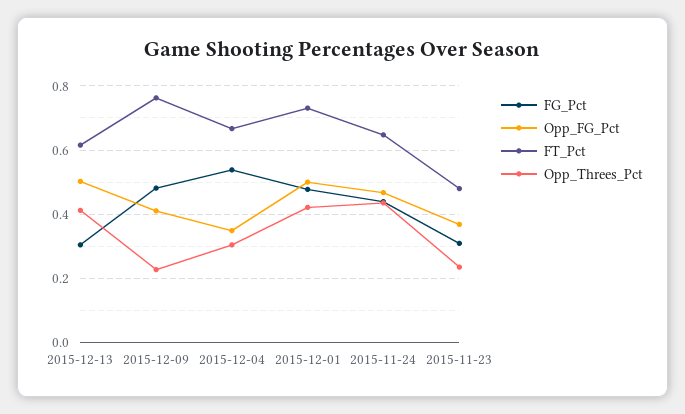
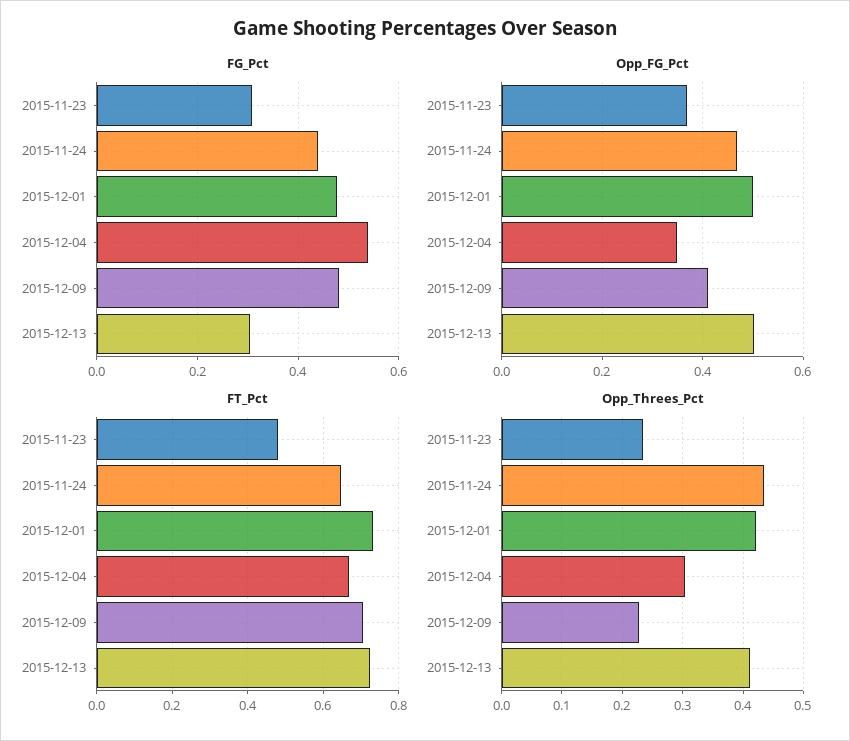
  {
    "FG_Pct": {
      "2015-12-13": 0.3,
      "2015-12-09": 0.48,
      "2015-12-04": 0.54,
      "2015-12-01": 0.48,
      "2015-11-24": 0.44,
      "2015-11-23": 0.3
    },
    "Opp_FG_Pct": {
      "2015-12-13": 0.5,
      "2015-12-09": 0.42,
      "2015-12-04": 0.34,
      "2015-12-01": 0.5,
      "2015-11-24": 0.46,
      "2015-11-23": 0.36
    },
    "FT_Pct": {
-     "2015-12-13": 0.62,
+     "2015-12-13": 0.72,
-     "2015-12-09": 0.76,
+     "2015-12-09": 0.7,
      "2015-12-04": 0.66,
      "2015-12-01": 0.74,
      "2015-11-24": 0.64,
      "2015-11-23": 0.48
    },
    "Opp_Threes_Pct": {
      "2015-12-13": 0.41,
      "2015-12-09": 0.23,
      "2015-12-04": 0.3,
      "2015-12-01": 0.42,
      "2015-11-24": 0.44,
      "2015-11-23": 0.24
    }
  }

